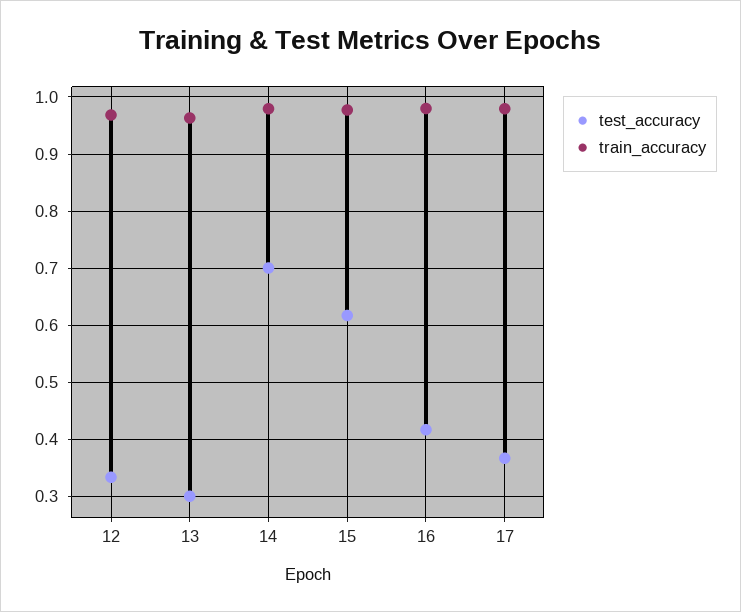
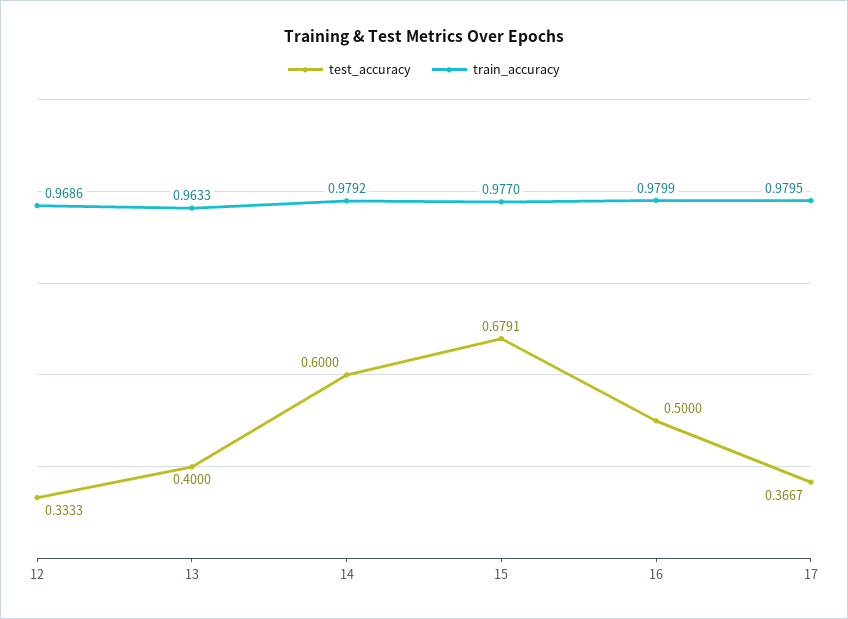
  {
    "test_accuracy": {
      "12": 0.3333,
-     "13": 0.3,
+     "13": 0.4,
-     "14": 0.7,
+     "14": 0.6,
-     "15": 0.62,
+     "15": 0.6791,
-     "16": 0.42,
+     "16": 0.5,
      "17": 0.3667
    },
    "train_accuracy": {
      "12": 0.9686,
      "13": 0.9633,
      "14": 0.9792,
      "15": 0.977,
      "16": 0.9799,
      "17": 0.9795
    }
  }

